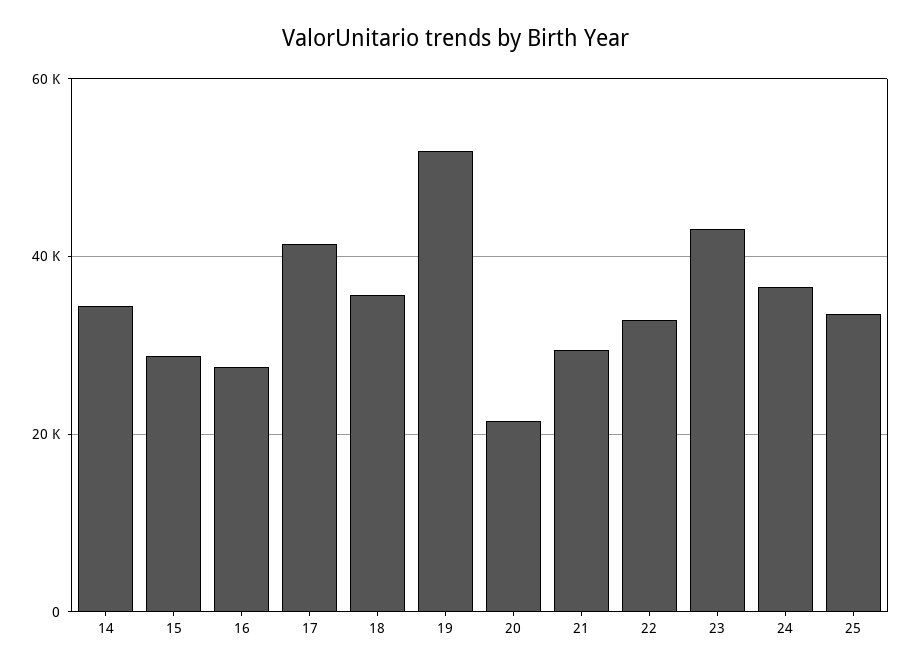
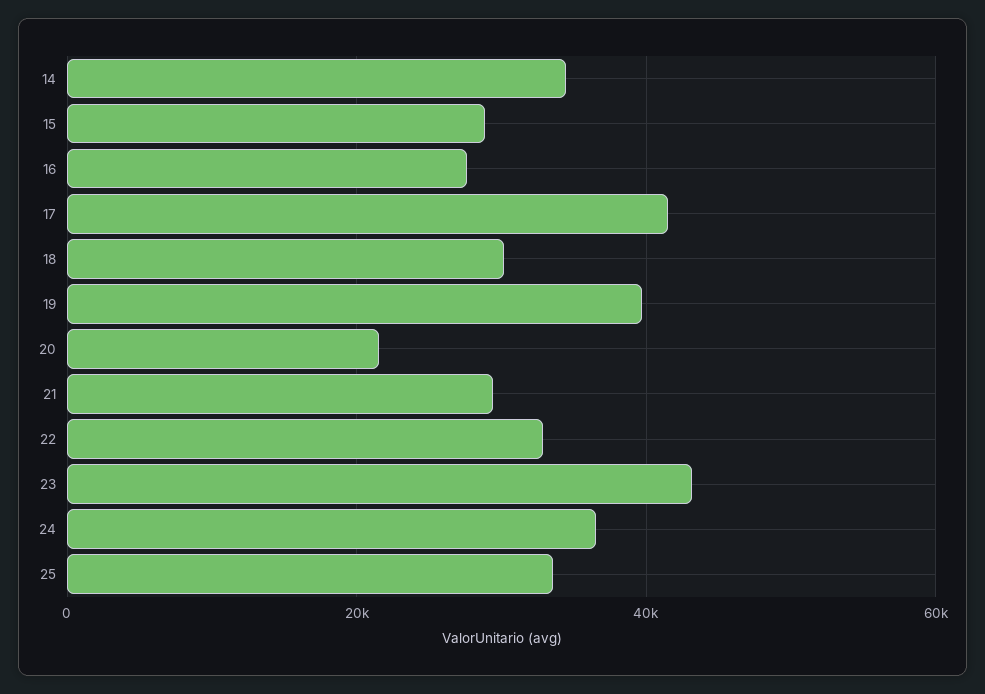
  {
    "14": 34000,
    "15": 28000,
    "16": 28000,
    "17": 42000,
-   "18": 36000,
+   "18": 30000,
-   "19": 52000,
+   "19": 40000,
    "20": 22000,
    "21": 30000,
    "22": 32000,
    "23": 44000,
    "24": 36000,
    "25": 34000
  }

